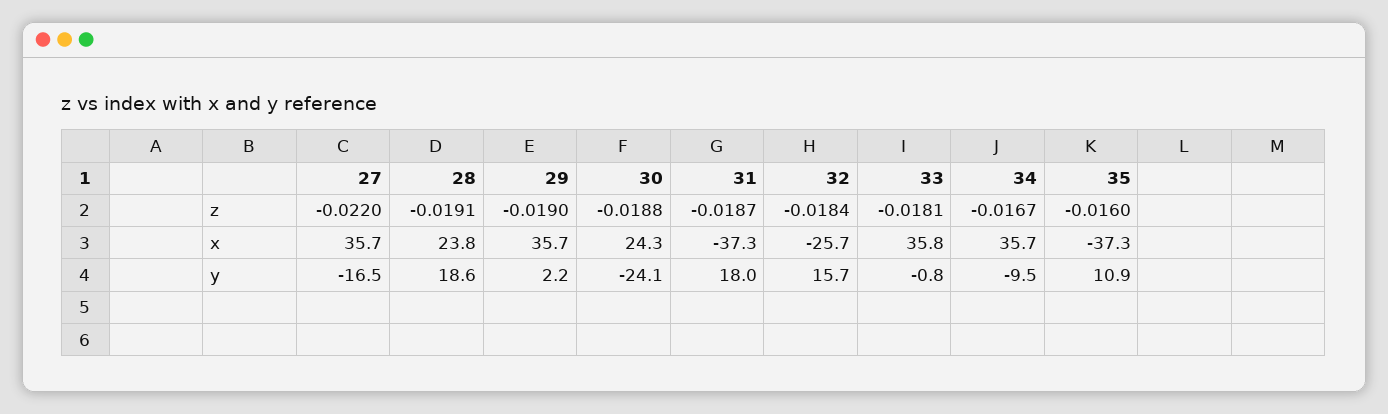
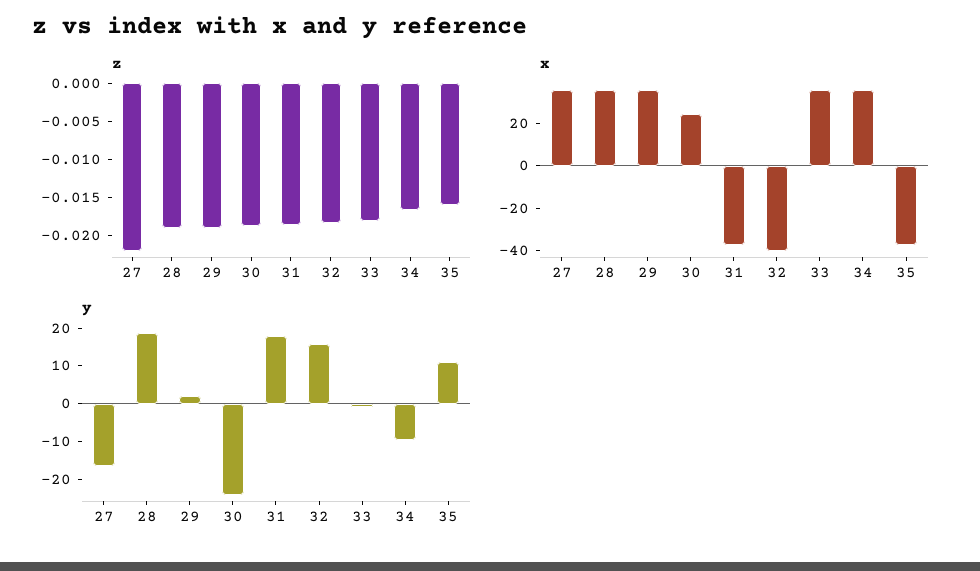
  {
    "z": {
      "27": -0.022,
      "28": -0.0191,
      "29": -0.019,
      "30": -0.0188,
      "31": -0.0187,
      "32": -0.0184,
      "33": -0.0181,
      "34": -0.0167,
      "35": -0.016
    },
    "x": {
      "27": 35.7,
-     "28": 23.8,
+     "28": 35,
      "29": 35.7,
      "30": 24.3,
      "31": -37.3,
-     "32": -25.7,
+     "32": -40,
      "33": 35.8,
      "34": 35.7,
      "35": -37.3
    },
    "y": {
      "27": -16.5,
      "28": 18.6,
      "29": 2.2,
      "30": -24.1,
      "31": 18,
      "32": 15.7,
      "33": -0.8,
      "34": -9.5,
      "35": 10.9
    }
  }

